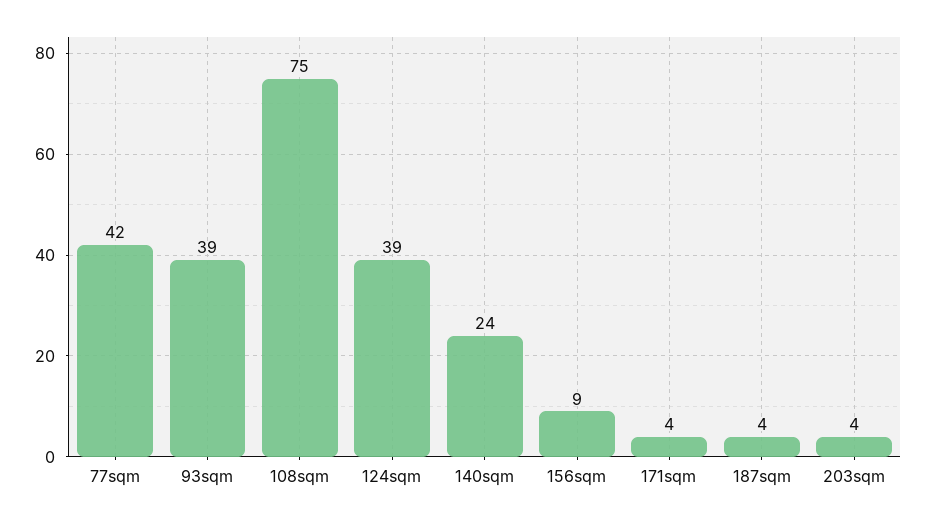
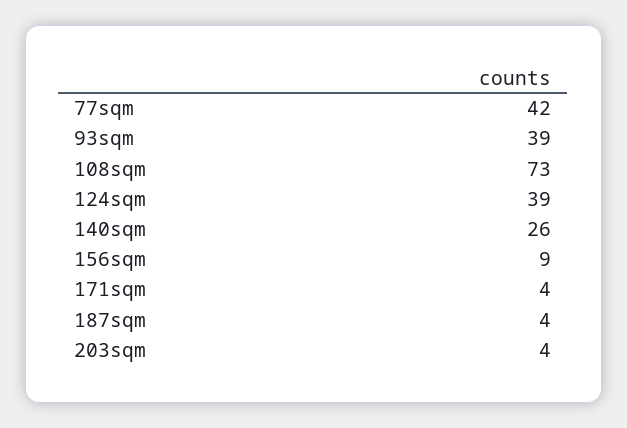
  {
    "77sqm": 42,
    "93sqm": 39,
-   "108sqm": 75,
+   "108sqm": 73,
    "124sqm": 39,
-   "140sqm": 24,
+   "140sqm": 26,
    "156sqm": 9,
    "171sqm": 4,
    "187sqm": 4,
    "203sqm": 4
  }

